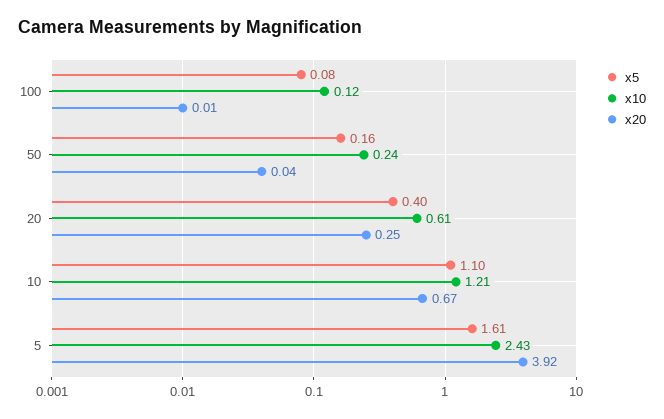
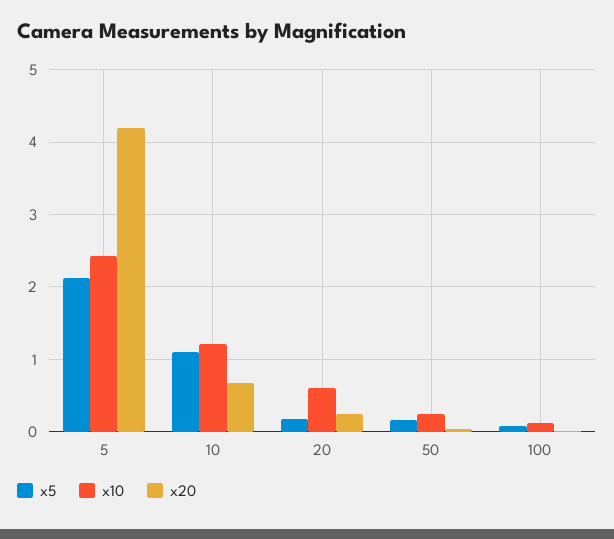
  {
    "x5": {
      "100": 0.08,
      "50": 0.16,
-     "20": 0.4,
+     "20": 0.2,
      "10": 1.1,
-     "5": 1.61
+     "5": 2.1
    },
    "x10": {
      "100": 0.12,
      "50": 0.24,
      "20": 0.61,
      "10": 1.21,
      "5": 2.43
    },
    "x20": {
      "100": 0.01,
      "50": 0.04,
      "20": 0.25,
      "10": 0.67,
-     "5": 3.92
+     "5": 4.2
    }
  }

